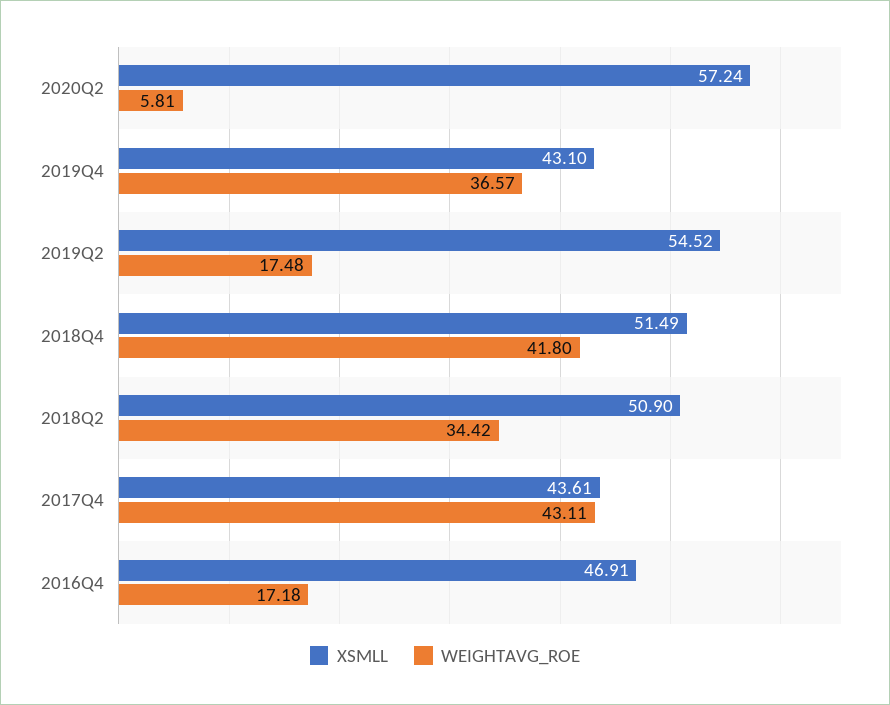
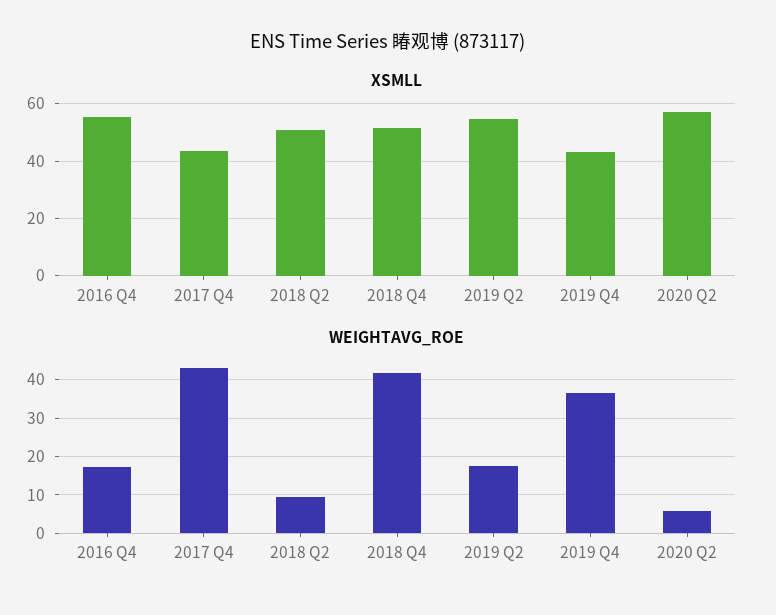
  {
    "XSMLL": {
      "2020Q2": 57.24,
      "2019Q4": 43.1,
      "2019Q2": 54.52,
      "2018Q4": 51.49,
      "2018Q2": 50.9,
      "2017Q4": 43.61,
-     "2016Q4": 46.91
+     "2016Q4": 55
    },
    "WEIGHTAVG_ROE": {
      "2020Q2": 5.81,
      "2019Q4": 36.57,
      "2019Q2": 17.48,
      "2018Q4": 41.8,
-     "2018Q2": 34.42,
+     "2018Q2": 10,
      "2017Q4": 43.11,
      "2016Q4": 17.18
    }
  }

